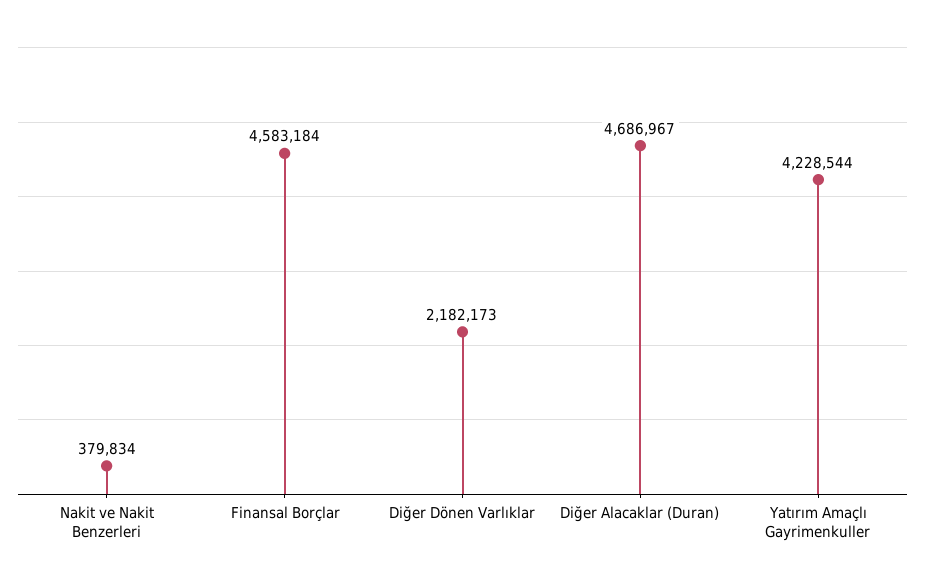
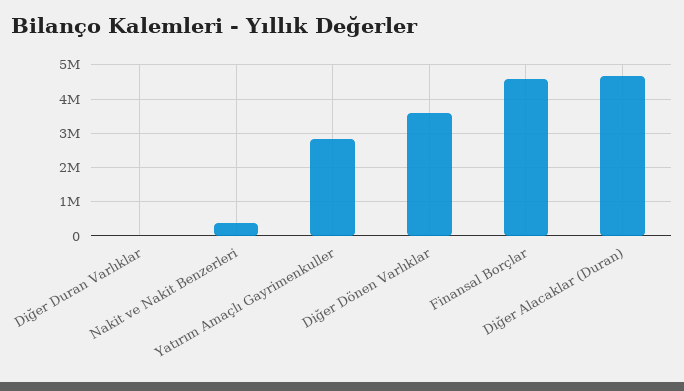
  {
    "Nakit ve Nakit Benzerleri": 379834,
    "Finansal Borçlar": 4583184,
-   "Diğer Dönen Varlıklar": 2182173,
+   "Diğer Dönen Varlıklar": 3600000,
    "Diğer Alacaklar (Duran)": 4686967,
-   "Yatırım Amaçlı Gayrimenkuller": 4228544
+   "Yatırım Amaçlı Gayrimenkuller": 2800000,
+   "Diğer Duran Varlıklar": 0
  }

